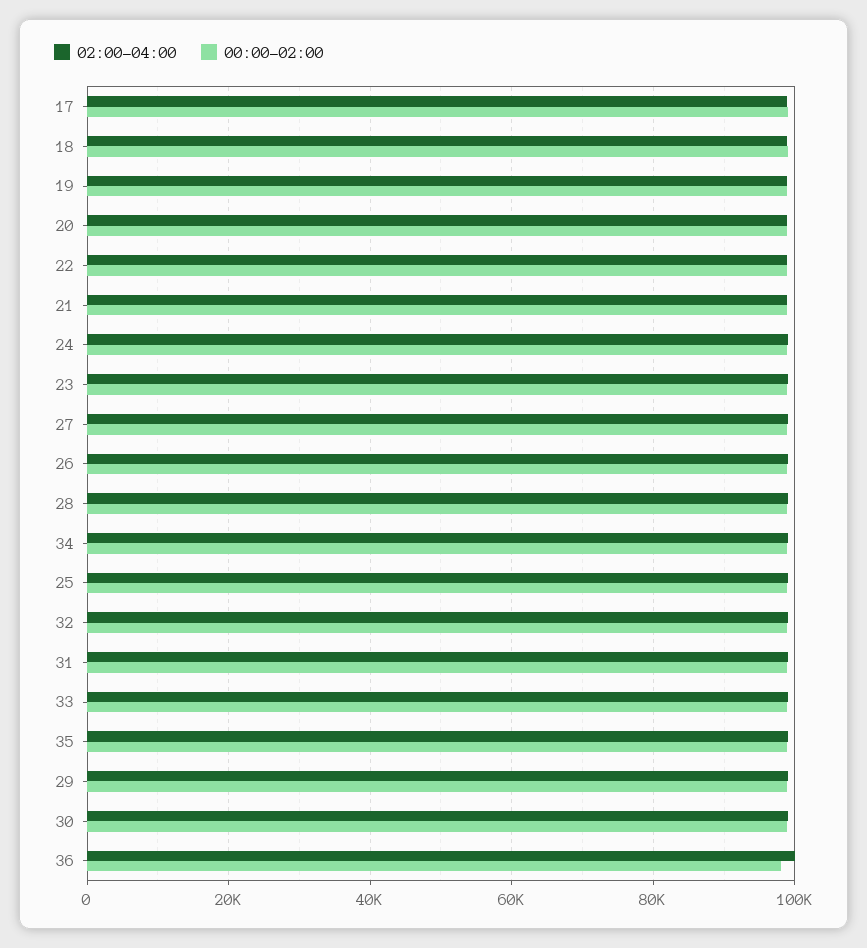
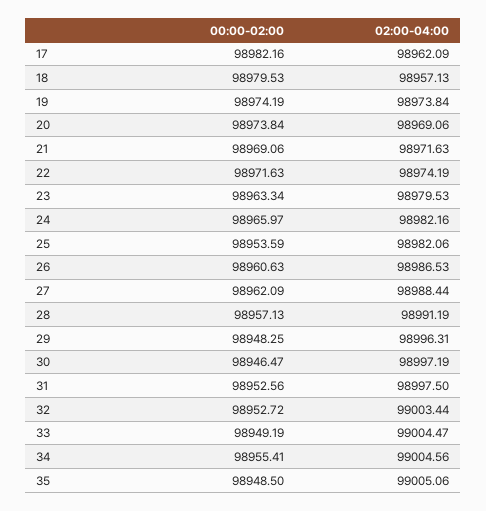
  {
    "02:00-04:00": {
      "17": 98962.09,
      "18": 98957.13,
      "19": 98973.84,
      "20": 98969.06,
      "22": 98974.19,
      "21": 98971.63,
      "24": 98982.16,
      "23": 98979.53,
      "27": 98988.44,
      "26": 98986.53,
      "28": 98991.19,
      "34": 99004.56,
      "25": 98982.06,
      "32": 99003.44,
      "31": 98997.5,
      "33": 99004.47,
      "35": 99005.06,
      "29": 98996.31,
-     "30": 98997.19,
+     "30": 98997.19
-     "36": 100000
    },
    "00:00-02:00": {
      "17": 98982.16,
      "18": 98979.53,
      "19": 98974.19,
      "20": 98973.84,
      "22": 98971.63,
      "21": 98969.06,
      "24": 98965.97,
      "23": 98963.34,
      "27": 98962.09,
      "26": 98960.63,
      "28": 98957.13,
      "34": 98955.41,
      "25": 98953.59,
      "32": 98952.72,
      "31": 98952.56,
      "33": 98949.19,
      "35": 98948.5,
      "29": 98948.25,
-     "30": 98946.47,
+     "30": 98946.47
-     "36": 98000
    }
  }

